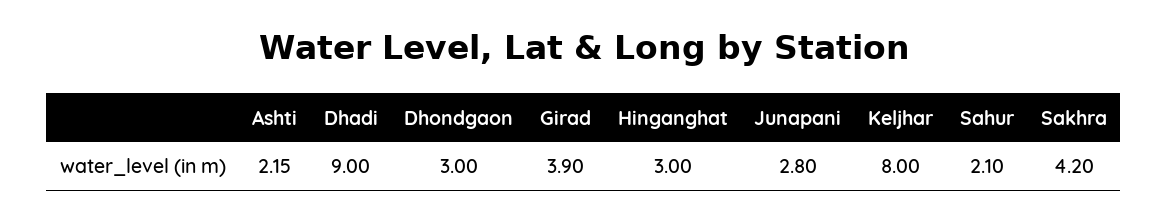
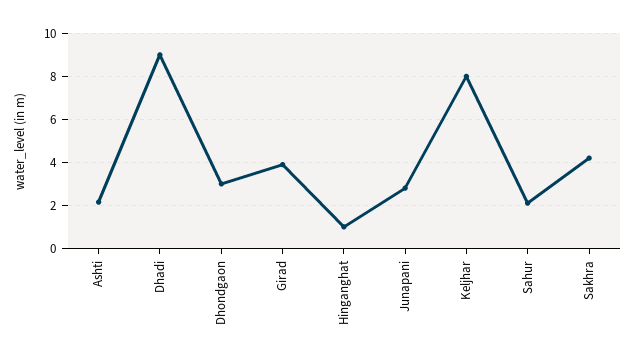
  {
    "Ashti": 2.15,
    "Dhadi": 9,
    "Dhondgaon": 3,
    "Girad": 3.9,
-   "Hinganghat": 3,
+   "Hinganghat": 1,
    "Junapani": 2.8,
    "Keljhar": 8,
    "Sahur": 2.1,
    "Sakhra": 4.2
  }

